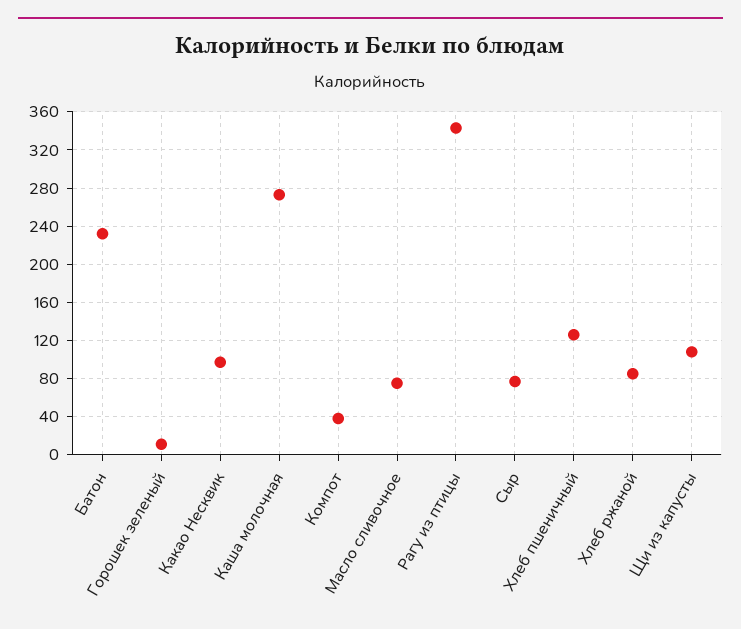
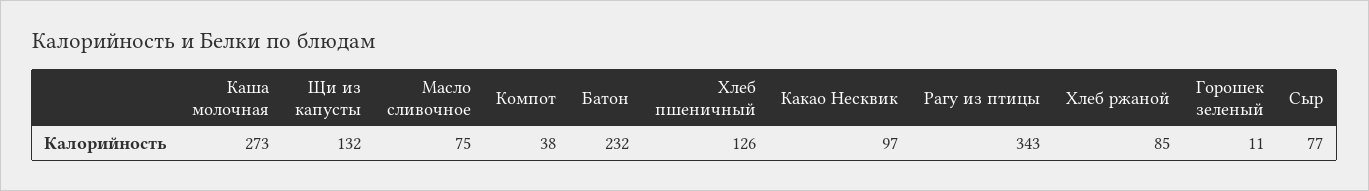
  {
    "Батон": 232,
    "Горошек зеленый": 11,
    "Какао Несквик": 97,
    "Каша молочная": 273,
    "Компот": 38,
    "Масло сливочное": 75,
    "Рагу из птицы": 343,
    "Сыр": 77,
    "Хлеб пшеничный": 126,
    "Хлеб ржаной": 85,
-   "Щи из капусты": 110
+   "Щи из капусты": 132
  }

